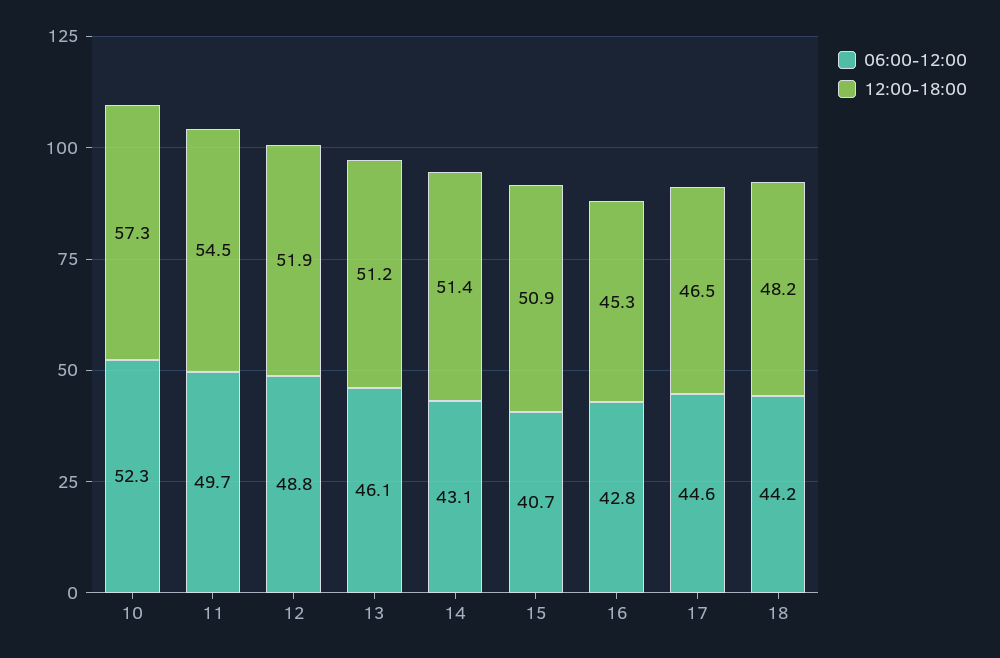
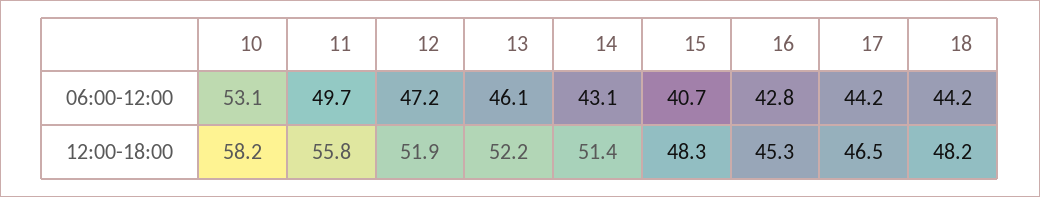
  {
    "06:00-12:00": {
-     "10": 52.3,
+     "10": 53.1,
      "11": 49.7,
-     "12": 48.8,
+     "12": 47.2,
      "13": 46.1,
      "14": 43.1,
      "15": 40.7,
      "16": 42.8,
-     "17": 44.6,
+     "17": 44.2,
      "18": 44.2
    },
    "12:00-18:00": {
-     "10": 57.3,
+     "10": 58.2,
-     "11": 54.5,
+     "11": 55.8,
      "12": 51.9,
-     "13": 51.2,
+     "13": 52.2,
      "14": 51.4,
-     "15": 50.9,
+     "15": 48.3,
      "16": 45.3,
      "17": 46.5,
      "18": 48.2
    }
  }

